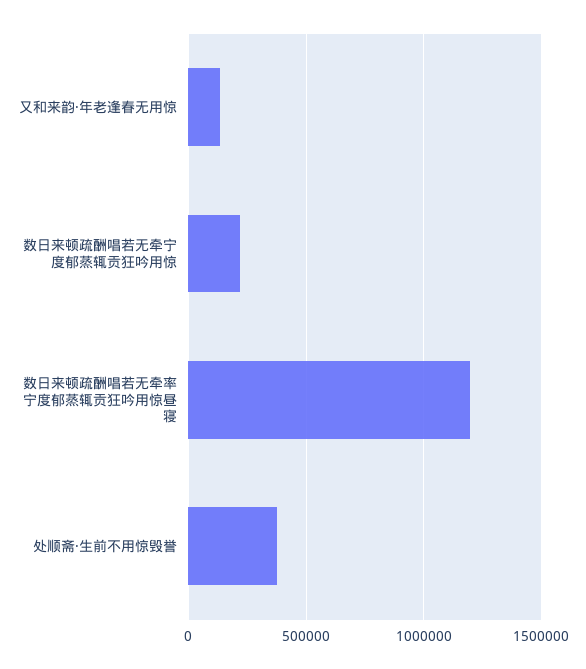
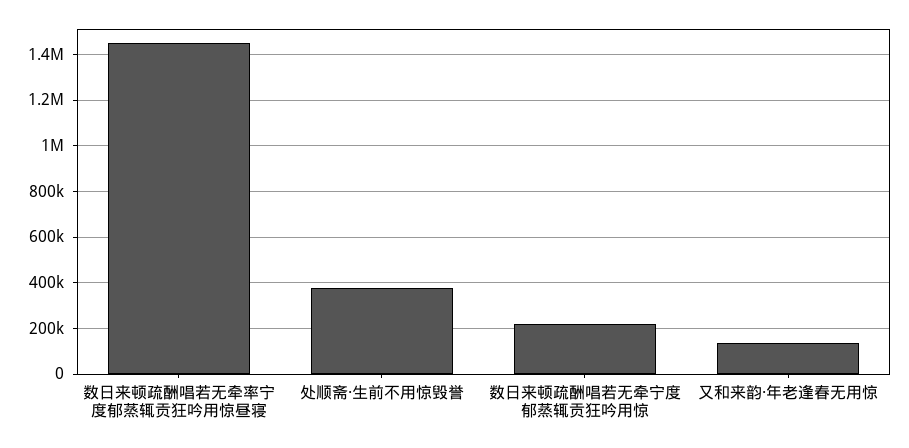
  {
    "又和来韵·年老逢春无用惊": 150000,
    "数日来顿疏酬唱若无牵宁度郁蒸辄贡狂吟用惊": 200000,
-   "数日来顿疏酬唱若无牵率宁度郁蒸辄贡狂吟用惊昼寝": 1200000,
+   "数日来顿疏酬唱若无牵率宁度郁蒸辄贡狂吟用惊昼寝": 1450000,
    "处顺斋·生前不用惊毁誉": 400000
  }

